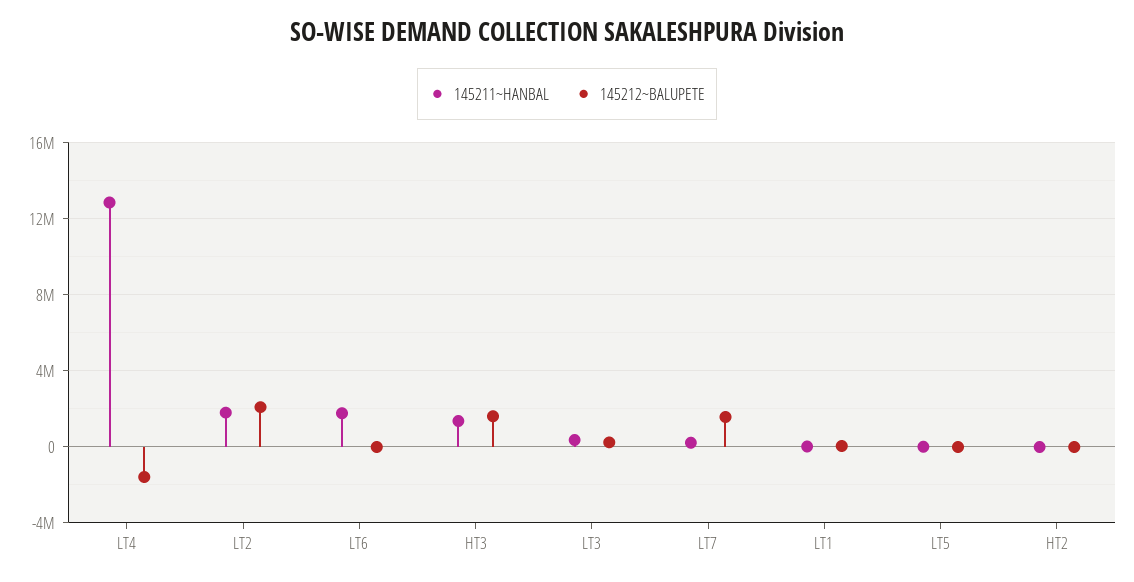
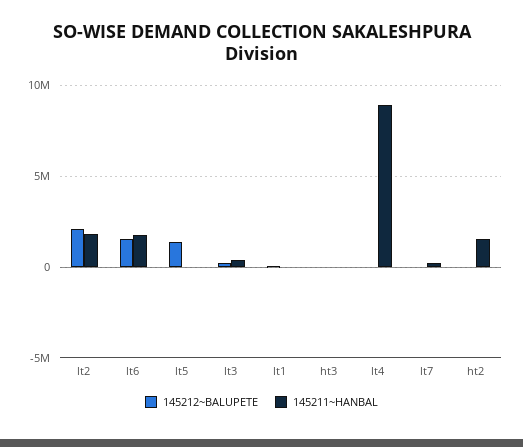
  {
    "145211~HANBAL": {
-     "LT4": 13000000,
+     "LT4": 9000000,
      "LT2": 2000000,
      "LT6": 2000000,
-     "HT3": 1500000,
+     "HT3": 0,
      "LT3": 500000,
      "LT7": 0,
      "LT1": 0,
      "LT5": 0,
-     "HT2": 0
+     "HT2": 1500000
    },
    "145212~BALUPETE": {
-     "LT4": -1500000,
+     "LT4": 0,
      "LT2": 2000000,
-     "LT6": 0,
+     "LT6": 1500000,
-     "HT3": 1500000,
+     "HT3": 0,
      "LT3": 0,
-     "LT7": 1500000,
+     "LT7": 0,
      "LT1": 0,
-     "LT5": 0,
+     "LT5": 1500000,
      "HT2": 0
    }
  }

